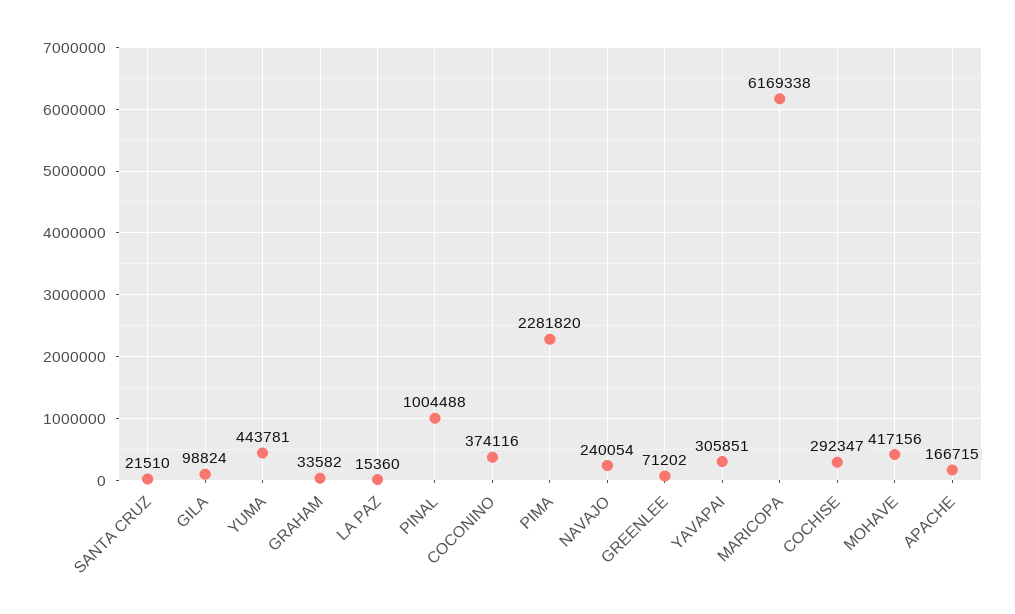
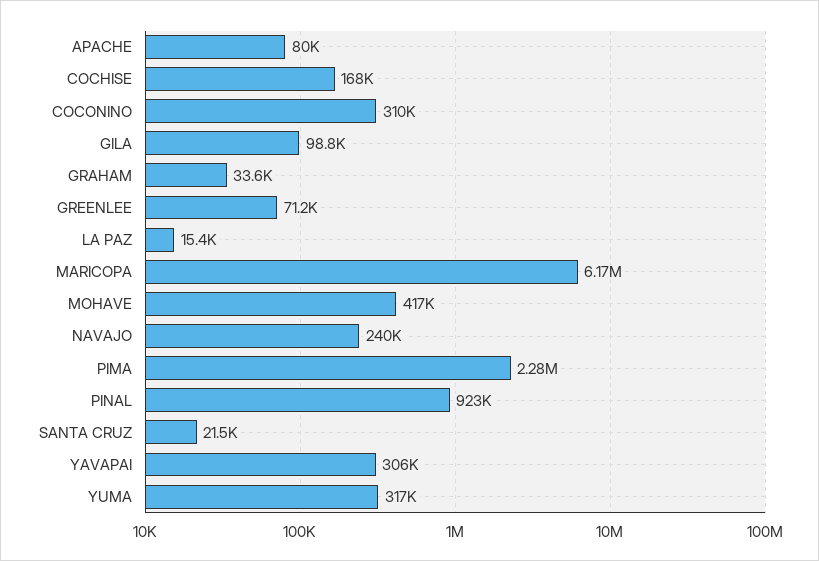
  {
    "SANTA CRUZ": 21510,
    "GILA": 98824,
-   "YUMA": 443781,
+   "YUMA": 317000,
    "GRAHAM": 33582,
    "LA PAZ": 15360,
-   "PINAL": 1004488,
+   "PINAL": 923000,
-   "COCONINO": 374116,
+   "COCONINO": 310000,
    "PIMA": 2281820,
    "NAVAJO": 240054,
    "GREENLEE": 71202,
    "YAVAPAI": 305851,
    "MARICOPA": 6169338,
-   "COCHISE": 292347,
+   "COCHISE": 168000,
    "MOHAVE": 417156,
-   "APACHE": 166715
+   "APACHE": 80000
  }

